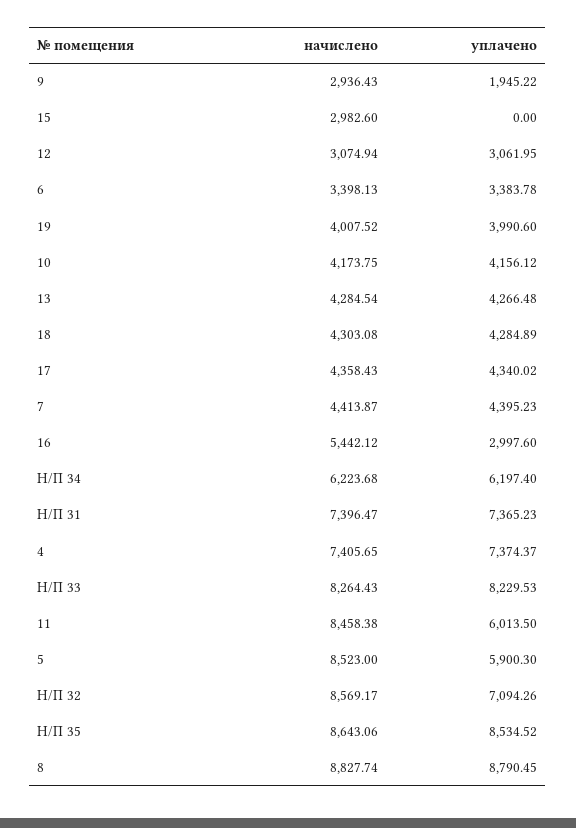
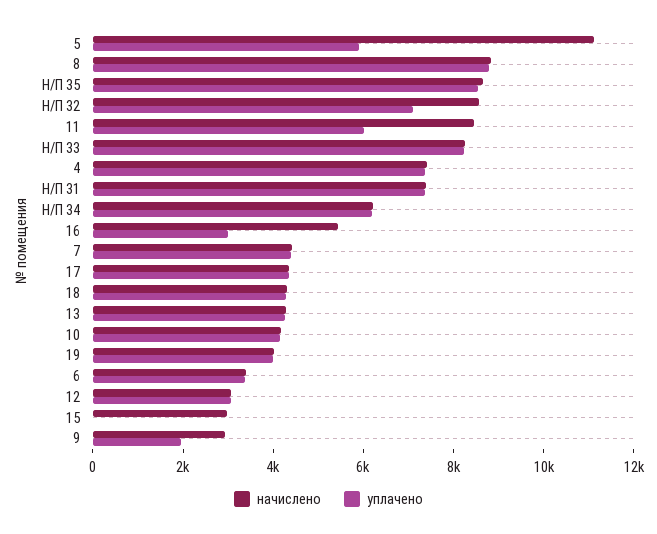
  {
    "начислено": {
      "9": 2936.43,
      "15": 2982.6,
      "12": 3074.94,
      "6": 3398.13,
      "19": 4007.52,
      "10": 4173.75,
      "13": 4284.54,
      "18": 4303.08,
      "17": 4358.43,
      "7": 4413.87,
      "16": 5442.12,
      "Н/П 34": 6223.68,
      "Н/П 31": 7396.47,
      "4": 7405.65,
      "Н/П 33": 8264.43,
      "11": 8458.38,
-     "5": 8523,
+     "5": 11000,
      "Н/П 32": 8569.17,
      "Н/П 35": 8643.06,
      "8": 8827.74
    },
    "уплачено": {
      "9": 1945.22,
      "15": 0,
      "12": 3061.95,
      "6": 3383.78,
      "19": 3990.6,
      "10": 4156.12,
      "13": 4266.48,
      "18": 4284.89,
      "17": 4340.02,
      "7": 4395.23,
      "16": 2997.6,
      "Н/П 34": 6197.4,
      "Н/П 31": 7365.23,
      "4": 7374.37,
      "Н/П 33": 8229.53,
      "11": 6013.5,
      "5": 5900.3,
      "Н/П 32": 7094.26,
      "Н/П 35": 8534.52,
      "8": 8790.45
    }
  }

